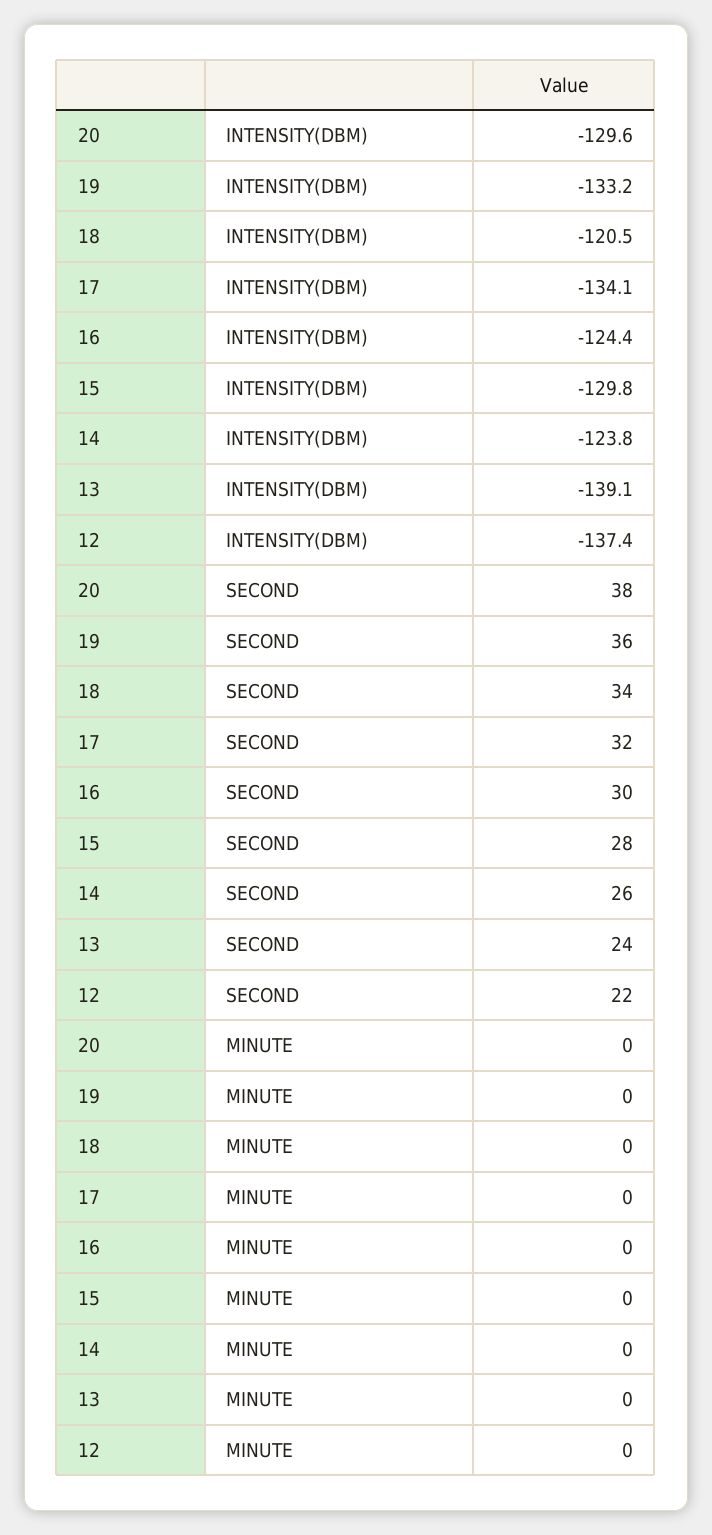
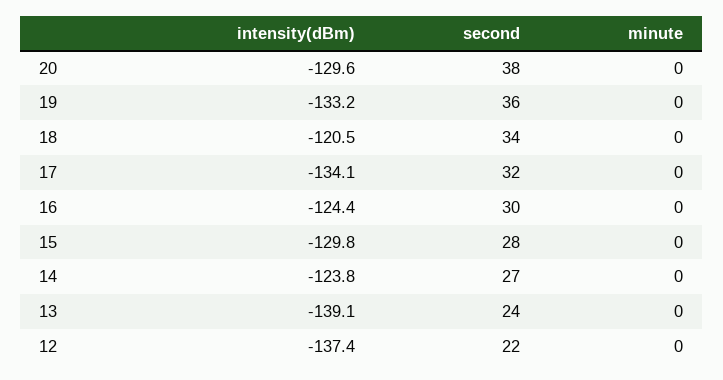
  {
    "20": {
      "INTENSITY(DBM)": -129.6,
      "SECOND": 38,
      "MINUTE": 0
    },
    "19": {
      "INTENSITY(DBM)": -133.2,
      "SECOND": 36,
      "MINUTE": 0
    },
    "18": {
      "INTENSITY(DBM)": -120.5,
      "SECOND": 34,
      "MINUTE": 0
    },
    "17": {
      "INTENSITY(DBM)": -134.1,
      "SECOND": 32,
      "MINUTE": 0
    },
    "16": {
      "INTENSITY(DBM)": -124.4,
      "SECOND": 30,
      "MINUTE": 0
    },
    "15": {
      "INTENSITY(DBM)": -129.8,
      "SECOND": 28,
      "MINUTE": 0
    },
    "14": {
      "INTENSITY(DBM)": -123.8,
-     "SECOND": 26,
+     "SECOND": 27,
      "MINUTE": 0
    },
    "13": {
      "INTENSITY(DBM)": -139.1,
      "SECOND": 24,
      "MINUTE": 0
    },
    "12": {
      "INTENSITY(DBM)": -137.4,
      "SECOND": 22,
      "MINUTE": 0
    }
  }

